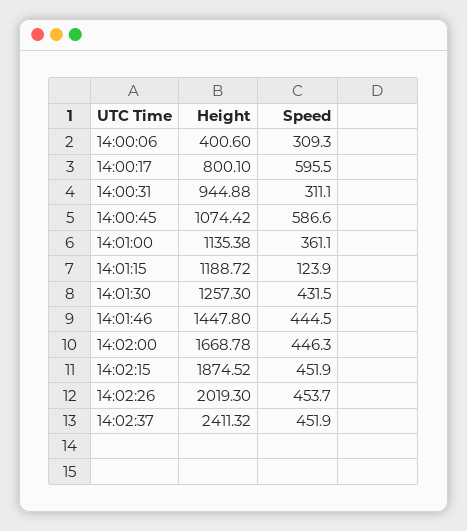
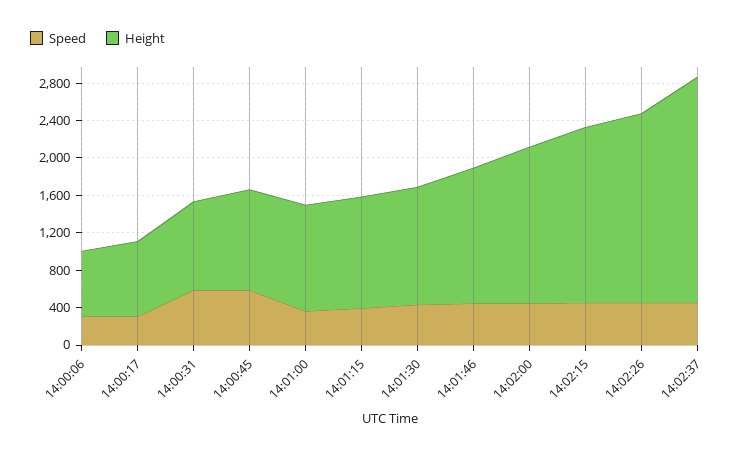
  {
    "Height": {
-     "14:00:06": 400.6,
+     "14:00:06": 700,
      "14:00:17": 800.1,
      "14:00:31": 944.88,
      "14:00:45": 1074.42,
      "14:01:00": 1135.38,
      "14:01:15": 1188.72,
      "14:01:30": 1257.3,
      "14:01:46": 1447.8,
      "14:02:00": 1668.78,
      "14:02:15": 1874.52,
      "14:02:26": 2019.3,
      "14:02:37": 2411.32
    },
    "Speed": {
      "14:00:06": 309.3,
-     "14:00:17": 595.5,
+     "14:00:17": 300,
-     "14:00:31": 311.1,
+     "14:00:31": 600,
      "14:00:45": 586.6,
      "14:01:00": 361.1,
-     "14:01:15": 123.9,
+     "14:01:15": 400,
      "14:01:30": 431.5,
      "14:01:46": 444.5,
      "14:02:00": 446.3,
      "14:02:15": 451.9,
      "14:02:26": 453.7,
      "14:02:37": 451.9
    }
  }

